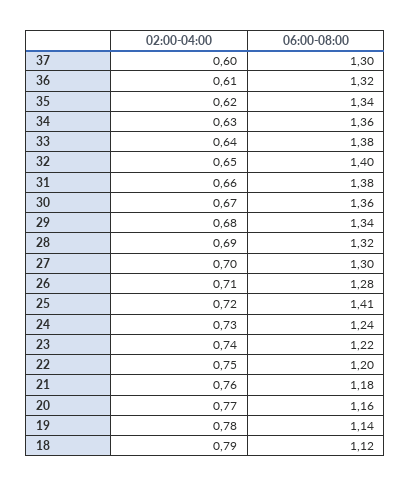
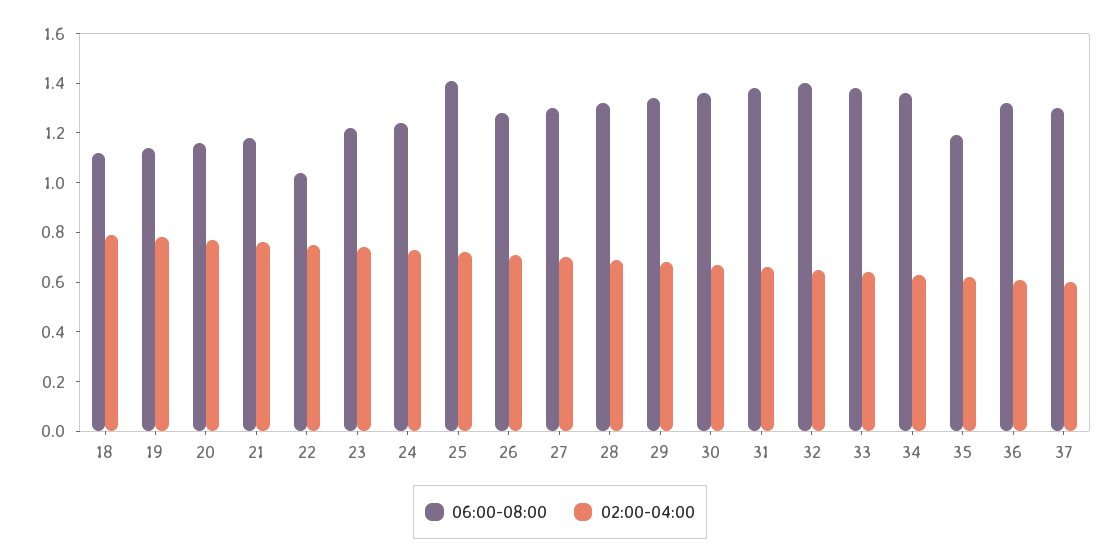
  {
    "02:00-04:00": {
      "37": 0.6,
      "36": 0.61,
      "35": 0.62,
      "34": 0.63,
      "33": 0.64,
      "32": 0.65,
      "31": 0.66,
      "30": 0.67,
      "29": 0.68,
      "28": 0.69,
      "27": 0.7,
      "26": 0.71,
      "25": 0.72,
      "24": 0.73,
      "23": 0.74,
      "22": 0.75,
      "21": 0.76,
      "20": 0.77,
      "19": 0.78,
      "18": 0.79
    },
    "06:00-08:00": {
      "37": 1.3,
      "36": 1.32,
-     "35": 1.34,
+     "35": 1.2,
      "34": 1.36,
      "33": 1.38,
      "32": 1.4,
      "31": 1.38,
      "30": 1.36,
      "29": 1.34,
      "28": 1.32,
      "27": 1.3,
      "26": 1.28,
      "25": 1.41,
      "24": 1.24,
      "23": 1.22,
-     "22": 1.2,
+     "22": 1.05,
      "21": 1.18,
      "20": 1.16,
      "19": 1.14,
      "18": 1.12
    }
  }

